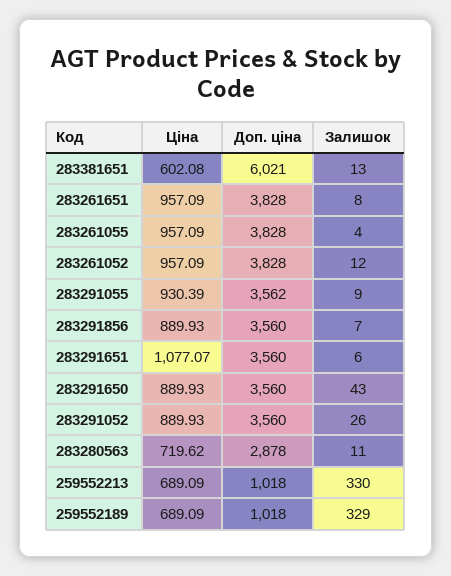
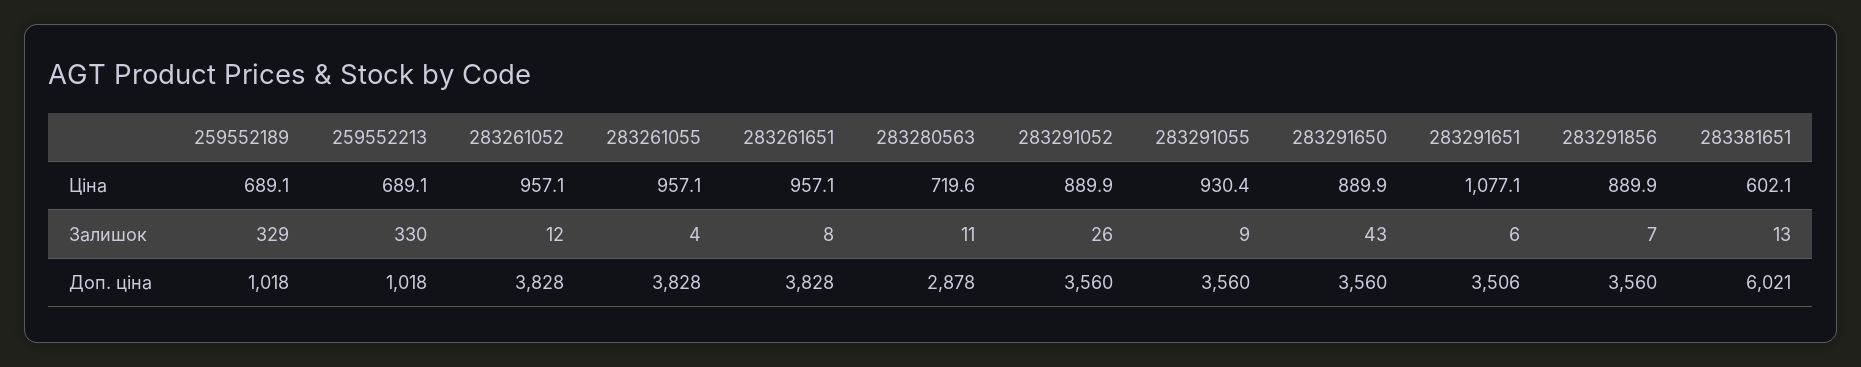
  {
    "Ціна": {
      "283381651": 602.08,
      "283261651": 957.09,
      "283261055": 957.09,
      "283261052": 957.09,
      "283291055": 930.39,
      "283291856": 889.93,
      "283291651": 1077.07,
      "283291650": 889.93,
      "283291052": 889.93,
      "283280563": 719.62,
      "259552213": 689.09,
      "259552189": 689.09
    },
    "Доп. ціна": {
      "283381651": 6021,
      "283261651": 3828,
      "283261055": 3828,
      "283261052": 3828,
-     "283291055": 3562,
+     "283291055": 3560,
      "283291856": 3560,
-     "283291651": 3560,
+     "283291651": 3506,
      "283291650": 3560,
      "283291052": 3560,
      "283280563": 2878,
      "259552213": 1018,
      "259552189": 1018
    },
    "Залишок": {
      "283381651": 13,
      "283261651": 8,
      "283261055": 4,
      "283261052": 12,
      "283291055": 9,
      "283291856": 7,
      "283291651": 6,
      "283291650": 43,
      "283291052": 26,
      "283280563": 11,
      "259552213": 330,
      "259552189": 329
    }
  }

